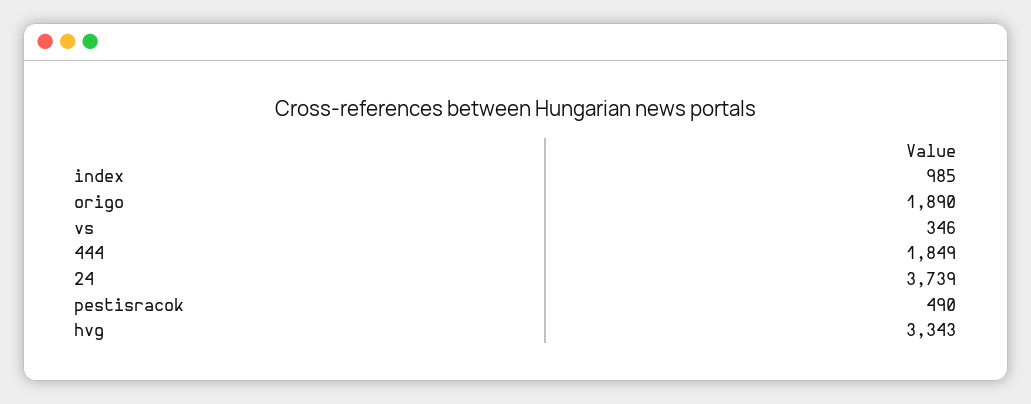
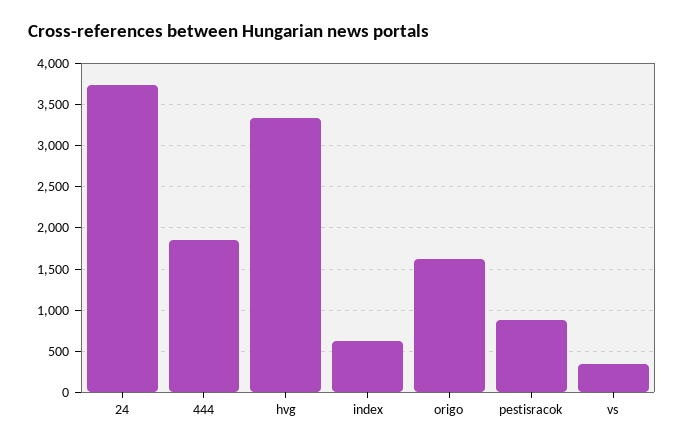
  {
-   "index": 985,
+   "index": 600,
-   "origo": 1890,
+   "origo": 1600,
    "vs": 346,
    "444": 1849,
    "24": 3739,
-   "pestisracok": 490,
+   "pestisracok": 900,
    "hvg": 3343
  }

